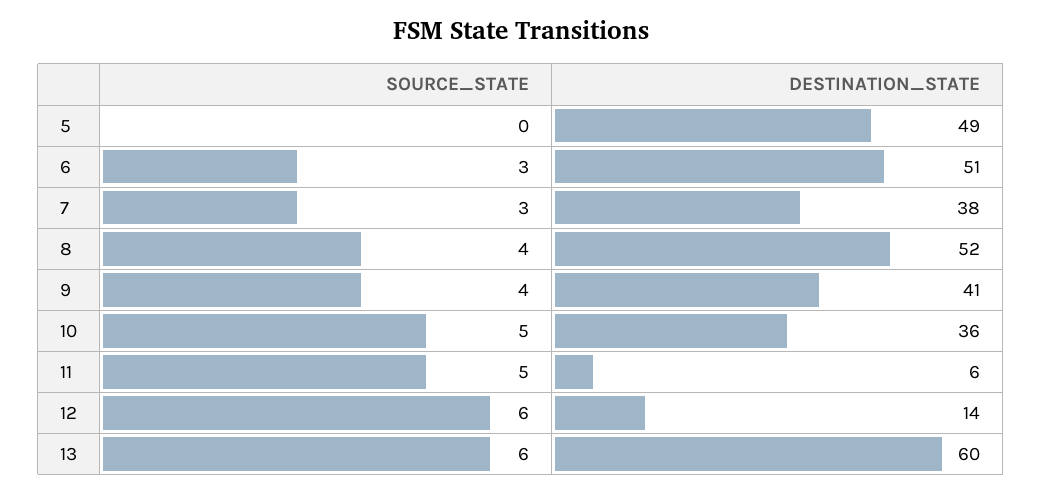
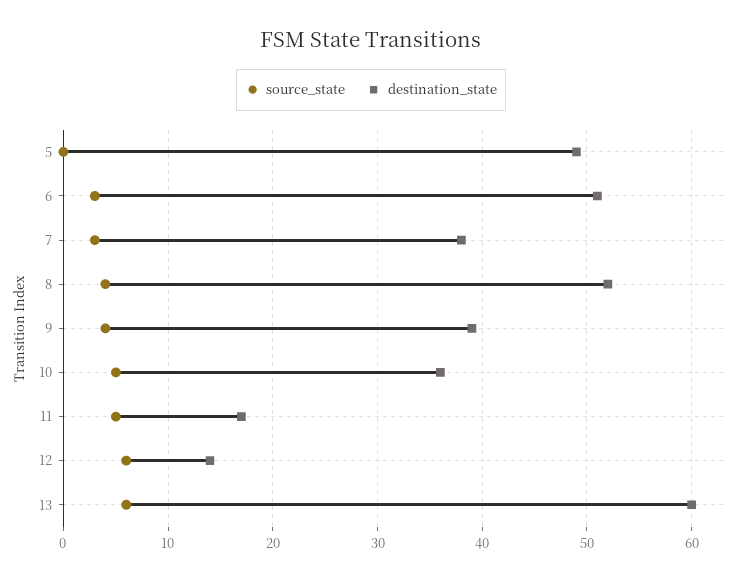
  {
    "SOURCE_STATE": {
      "5": 0,
      "6": 3,
      "7": 3,
      "8": 4,
      "9": 4,
      "10": 5,
      "11": 5,
      "12": 6,
      "13": 6
    },
    "DESTINATION_STATE": {
      "5": 49,
      "6": 51,
      "7": 38,
      "8": 52,
-     "9": 41,
+     "9": 39,
      "10": 36,
-     "11": 6,
+     "11": 17,
      "12": 14,
      "13": 60
    }
  }

